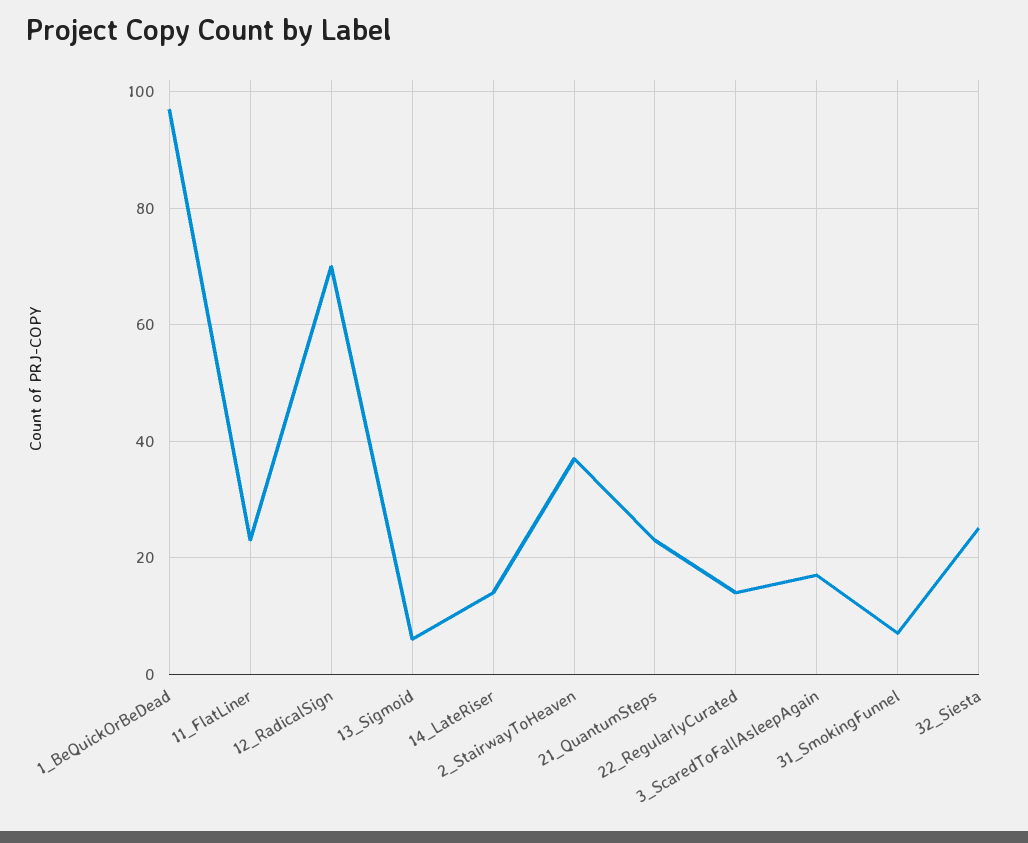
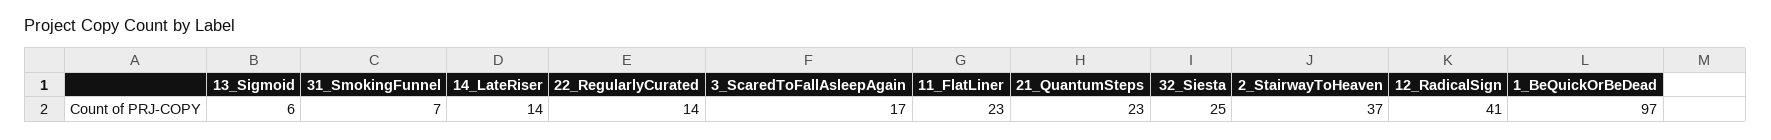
  {
    "1_BeQuickOrBeDead": 97,
    "11_FlatLiner": 23,
-   "12_RadicalSign": 70,
+   "12_RadicalSign": 41,
    "13_Sigmoid": 6,
    "14_LateRiser": 14,
    "2_StairwayToHeaven": 37,
    "21_QuantumSteps": 23,
    "22_RegularlyCurated": 14,
    "3_ScaredToFallAsleepAgain": 17,
    "31_SmokingFunnel": 7,
    "32_Siesta": 25
  }

